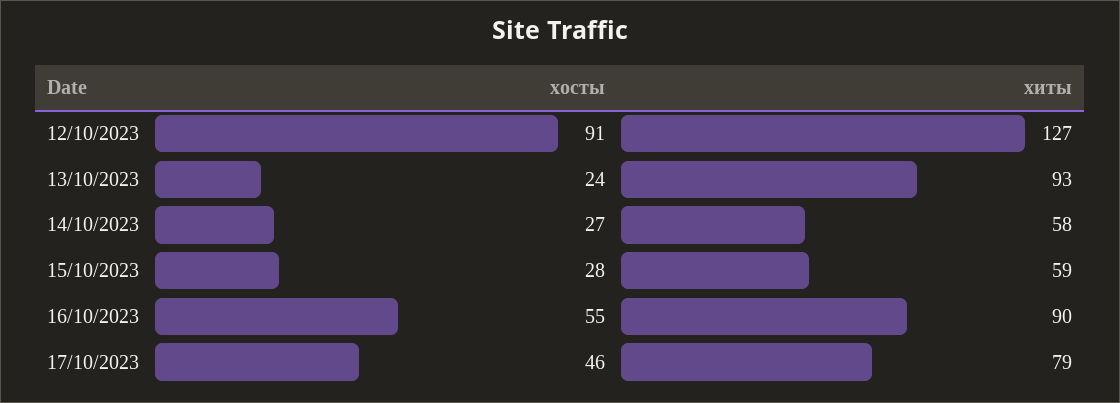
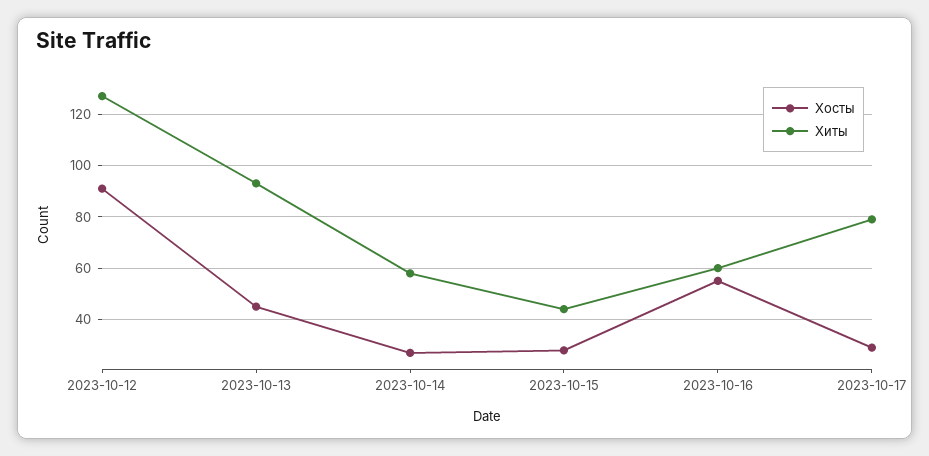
  {
    "хосты": {
      "12/10/2023": 91,
-     "13/10/2023": 24,
+     "13/10/2023": 45,
      "14/10/2023": 27,
      "15/10/2023": 28,
      "16/10/2023": 55,
-     "17/10/2023": 46
+     "17/10/2023": 30
    },
    "хиты": {
      "12/10/2023": 127,
      "13/10/2023": 93,
      "14/10/2023": 58,
-     "15/10/2023": 59,
+     "15/10/2023": 45,
-     "16/10/2023": 90,
+     "16/10/2023": 60,
      "17/10/2023": 79
    }
  }

